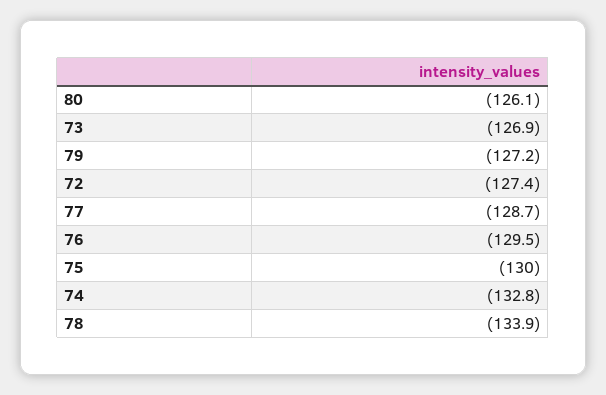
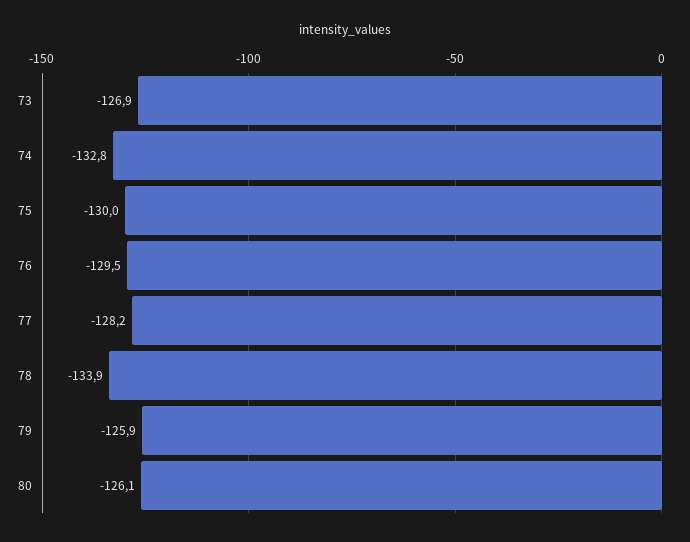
  {
    "80": -126.1,
    "73": -126.9,
-   "79": -127.2,
+   "79": -125.9,
-   "72": -127.4,
-   "77": -128.7,
+   "77": -128.2,
    "76": -129.5,
    "75": -130,
    "74": -132.8,
    "78": -133.9
  }

